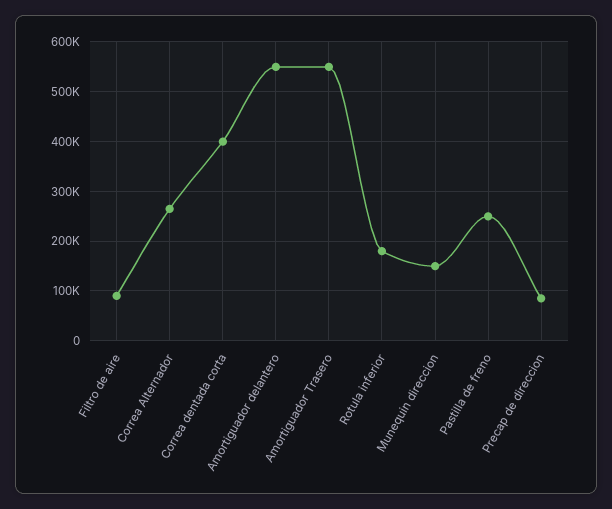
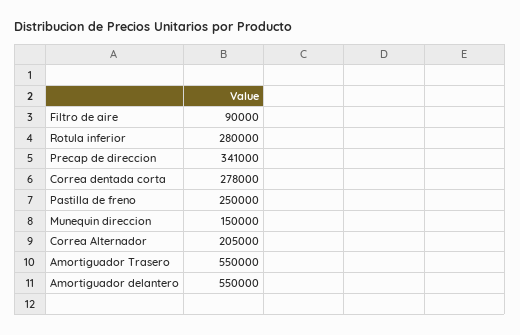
  {
    "Filtro de aire": 90000,
-   "Correa Alternador": 260000,
+   "Correa Alternador": 205000,
-   "Correa dentada corta": 400000,
+   "Correa dentada corta": 278000,
    "Amortiguador delantero": 550000,
    "Amortiguador Trasero": 550000,
-   "Rotula inferior": 180000,
+   "Rotula inferior": 280000,
    "Munequin direccion": 150000,
    "Pastilla de freno": 250000,
-   "Precap de direccion": 80000
+   "Precap de direccion": 341000
  }

